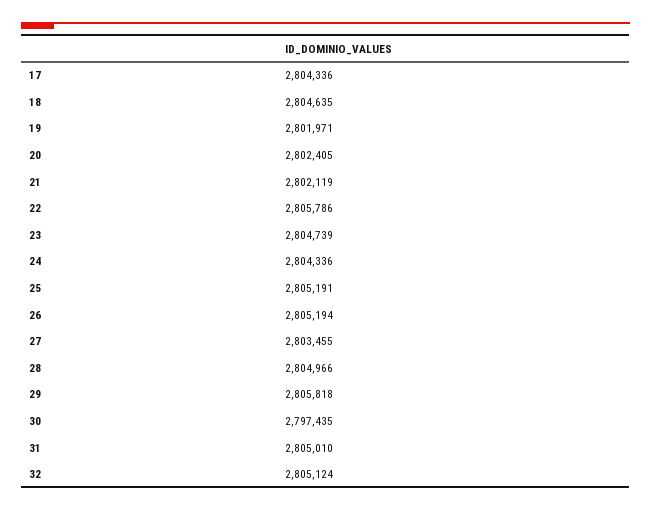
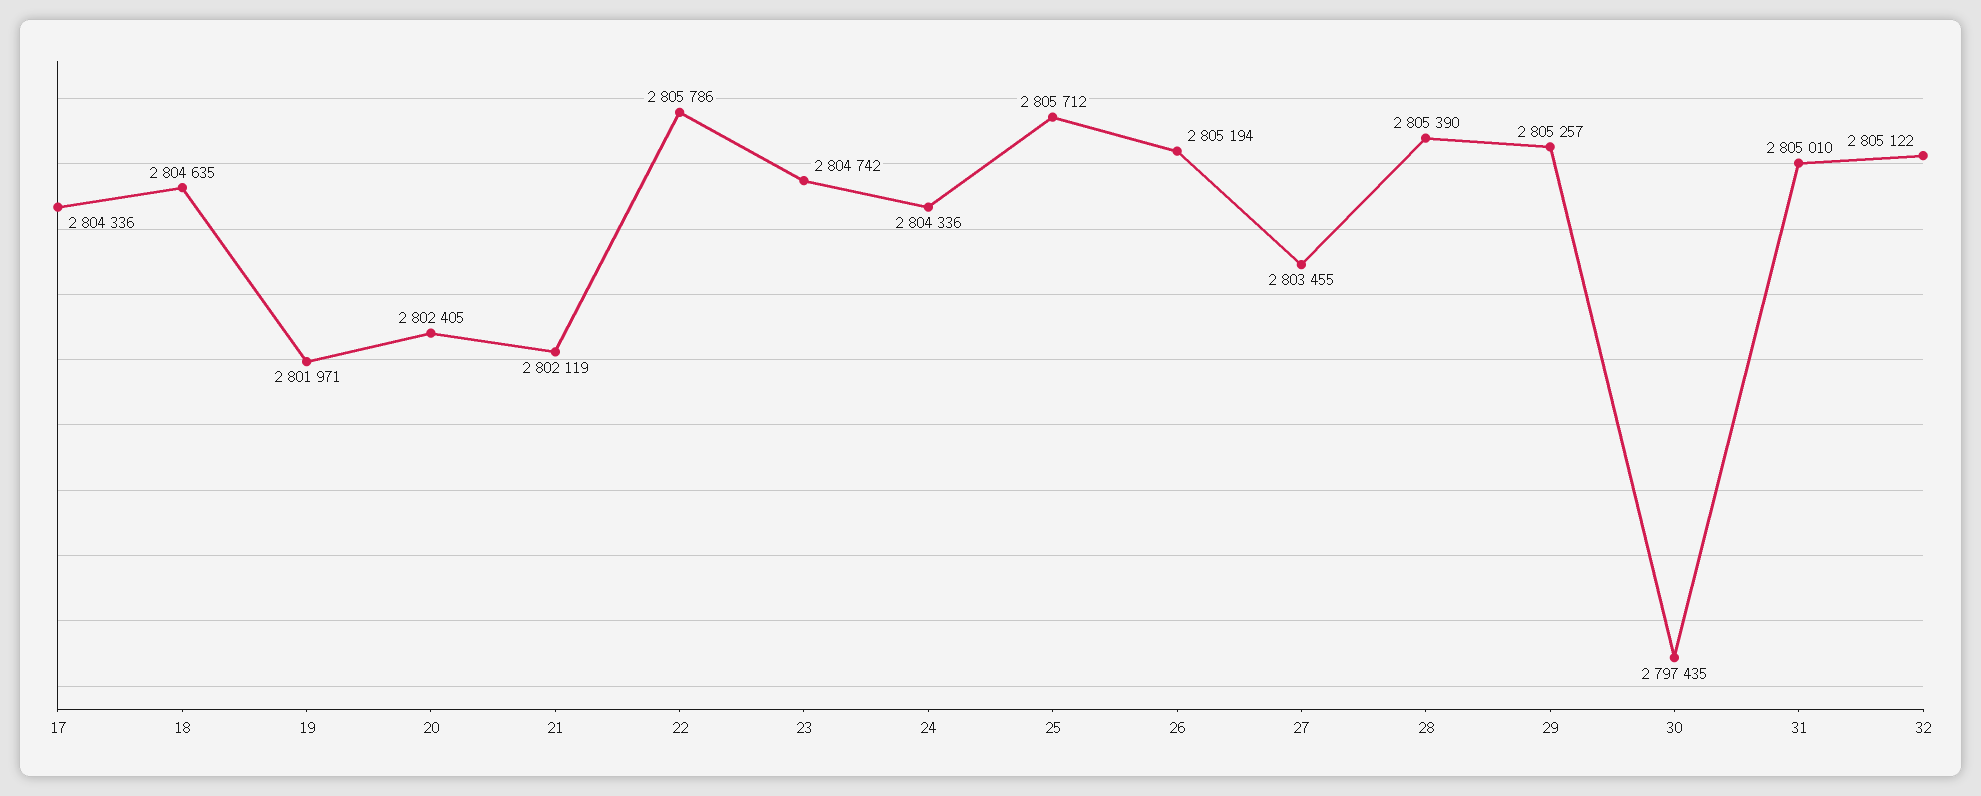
  {
    "17": 2804336,
    "18": 2804635,
    "19": 2801971,
    "20": 2802405,
    "21": 2802119,
    "22": 2805786,
-   "23": 2804739,
+   "23": 2804742,
    "24": 2804336,
-   "25": 2805191,
+   "25": 2805712,
    "26": 2805194,
    "27": 2803455,
-   "28": 2804966,
+   "28": 2805390,
-   "29": 2805818,
+   "29": 2805257,
    "30": 2797435,
    "31": 2805010,
-   "32": 2805124
+   "32": 2805122
  }

